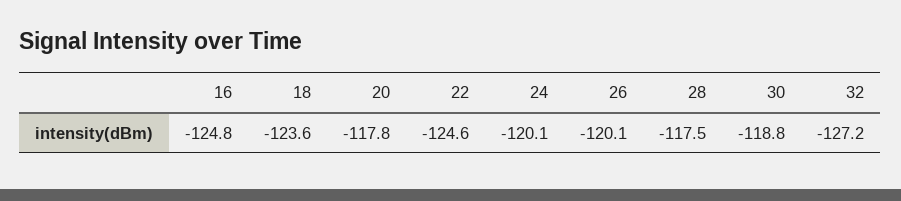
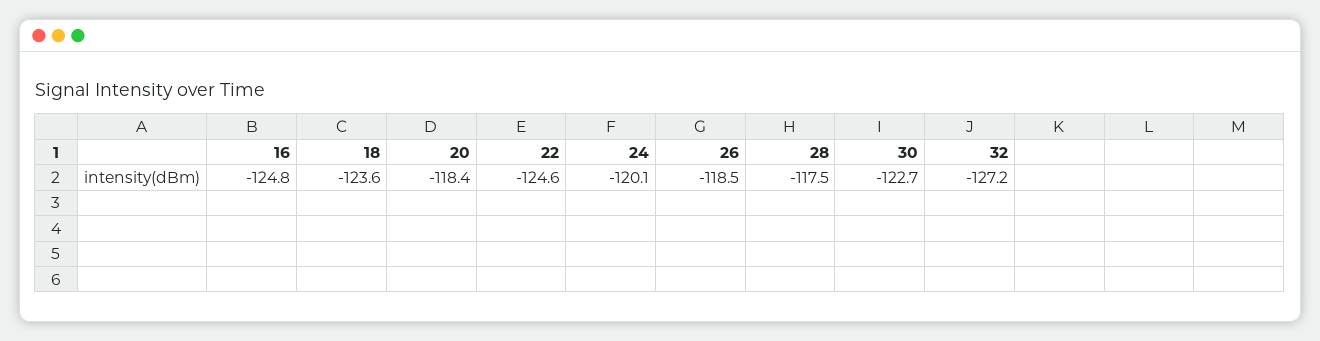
  {
    "16": -124.8,
    "18": -123.6,
-   "20": -117.8,
+   "20": -118.4,
    "22": -124.6,
    "24": -120.1,
-   "26": -120.1,
+   "26": -118.5,
    "28": -117.5,
-   "30": -118.8,
+   "30": -122.7,
    "32": -127.2
  }

